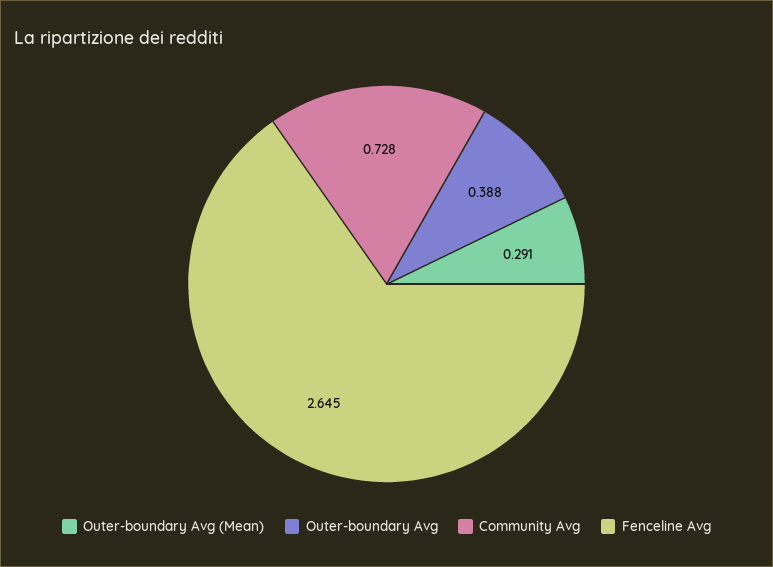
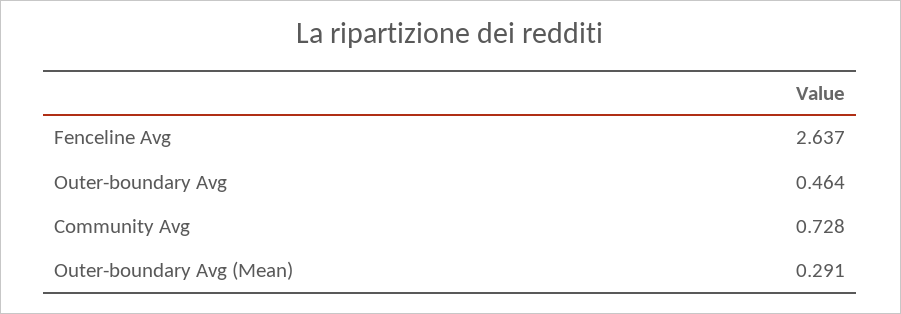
  {
    "Outer-boundary Avg (Mean)": 0.291,
-   "Outer-boundary Avg": 0.388,
+   "Outer-boundary Avg": 0.464,
    "Community Avg": 0.728,
-   "Fenceline Avg": 2.645
+   "Fenceline Avg": 2.637
  }

